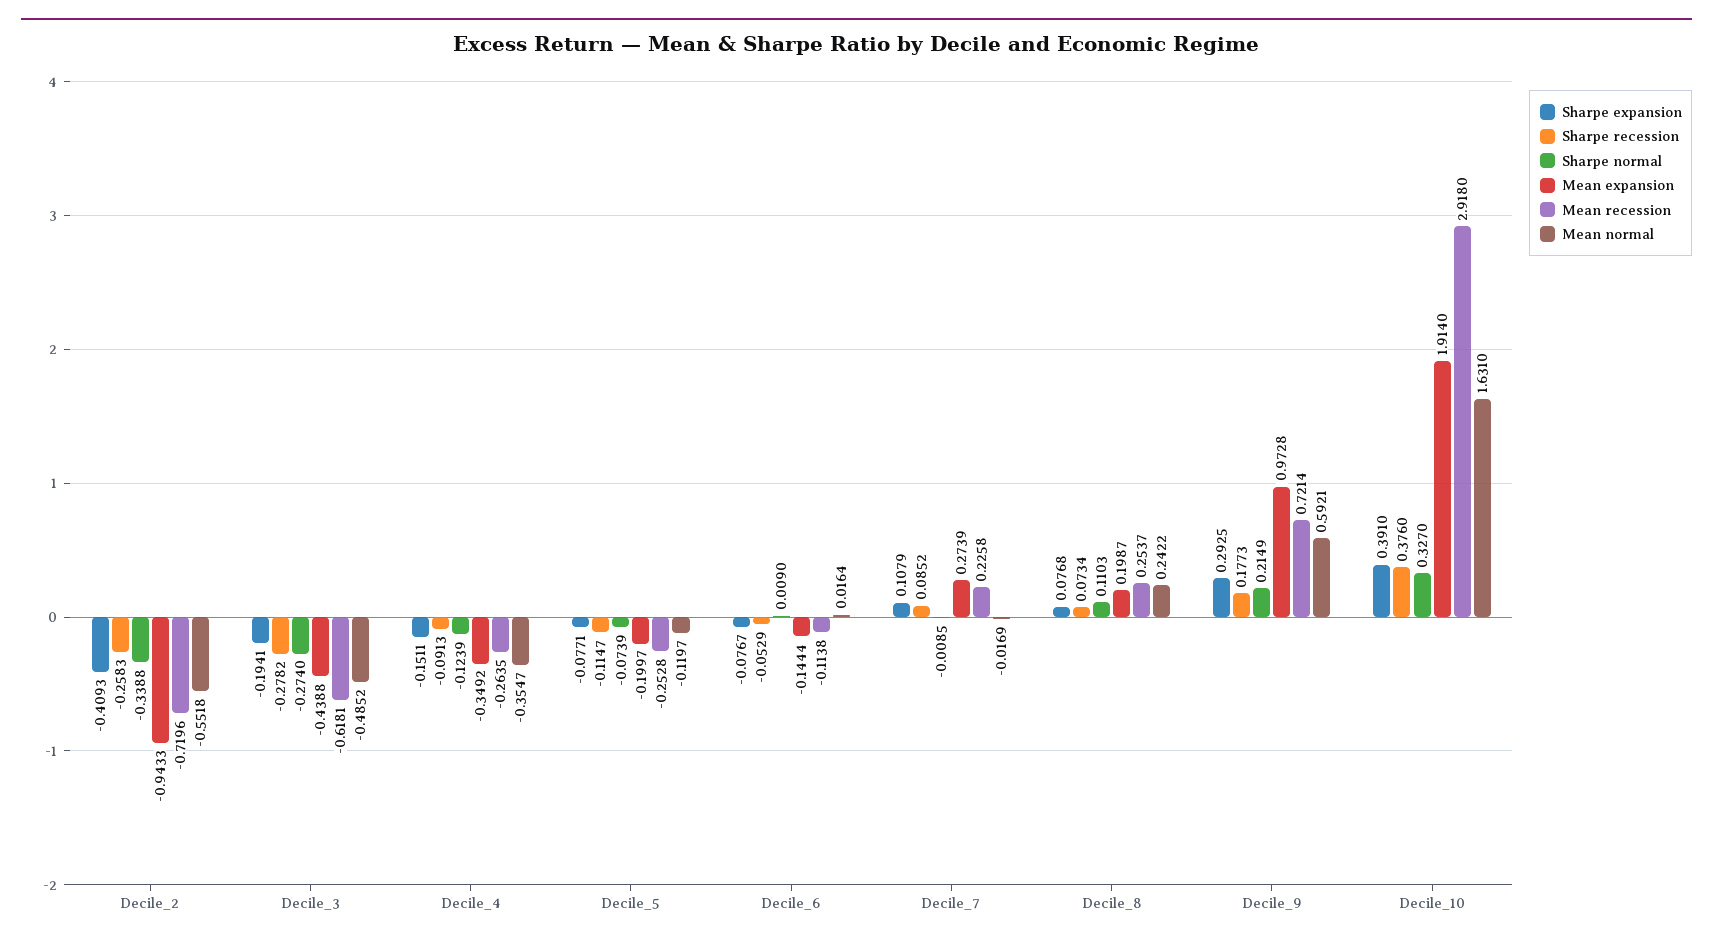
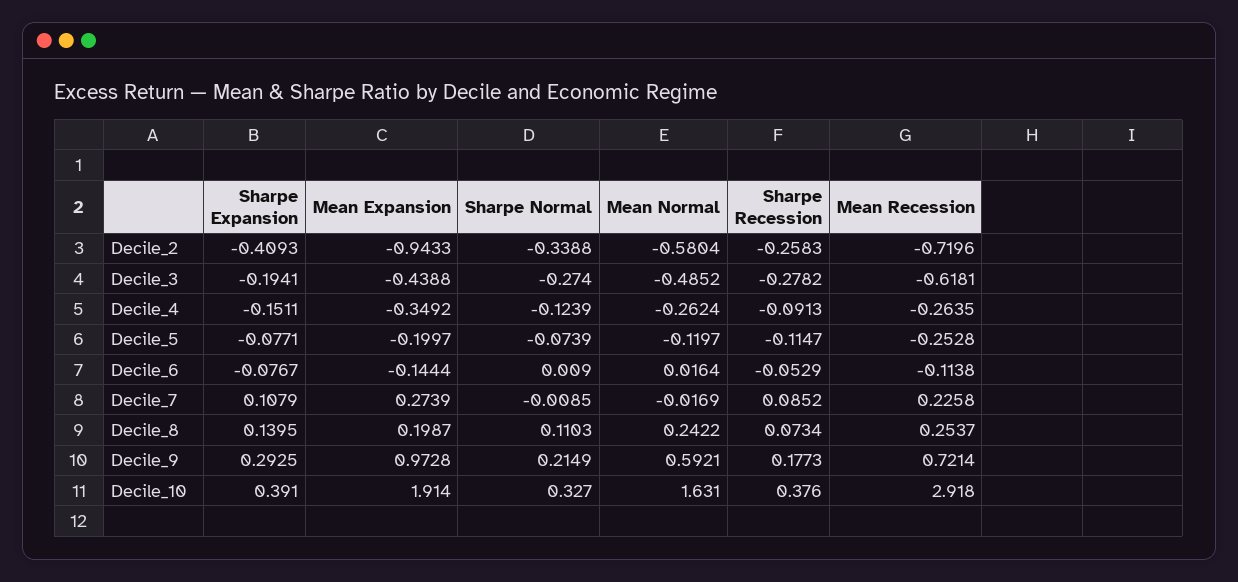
  {
    "Sharpe expansion": {
      "Decile_2": -0.4093,
      "Decile_3": -0.1941,
      "Decile_4": -0.1511,
      "Decile_5": -0.0771,
      "Decile_6": -0.0767,
      "Decile_7": 0.1079,
-     "Decile_8": 0.0768,
+     "Decile_8": 0.1395,
      "Decile_9": 0.2925,
      "Decile_10": 0.391
    },
    "Sharpe recession": {
      "Decile_2": -0.2583,
      "Decile_3": -0.2782,
      "Decile_4": -0.0913,
      "Decile_5": -0.1147,
      "Decile_6": -0.0529,
      "Decile_7": 0.0852,
      "Decile_8": 0.0734,
      "Decile_9": 0.1773,
      "Decile_10": 0.376
    },
    "Sharpe normal": {
      "Decile_2": -0.3388,
      "Decile_3": -0.274,
      "Decile_4": -0.1239,
      "Decile_5": -0.0739,
      "Decile_6": 0.009,
      "Decile_7": -0.0085,
      "Decile_8": 0.1103,
      "Decile_9": 0.2149,
      "Decile_10": 0.327
    },
    "Mean expansion": {
      "Decile_2": -0.9433,
      "Decile_3": -0.4388,
      "Decile_4": -0.3492,
      "Decile_5": -0.1997,
      "Decile_6": -0.1444,
      "Decile_7": 0.2739,
      "Decile_8": 0.1987,
      "Decile_9": 0.9728,
      "Decile_10": 1.914
    },
    "Mean recession": {
      "Decile_2": -0.7196,
      "Decile_3": -0.6181,
      "Decile_4": -0.2635,
      "Decile_5": -0.2528,
      "Decile_6": -0.1138,
      "Decile_7": 0.2258,
      "Decile_8": 0.2537,
      "Decile_9": 0.7214,
      "Decile_10": 2.918
    },
    "Mean normal": {
-     "Decile_2": -0.5518,
+     "Decile_2": -0.5804,
      "Decile_3": -0.4852,
-     "Decile_4": -0.3547,
+     "Decile_4": -0.2624,
      "Decile_5": -0.1197,
      "Decile_6": 0.0164,
      "Decile_7": -0.0169,
      "Decile_8": 0.2422,
      "Decile_9": 0.5921,
      "Decile_10": 1.631
    }
  }

